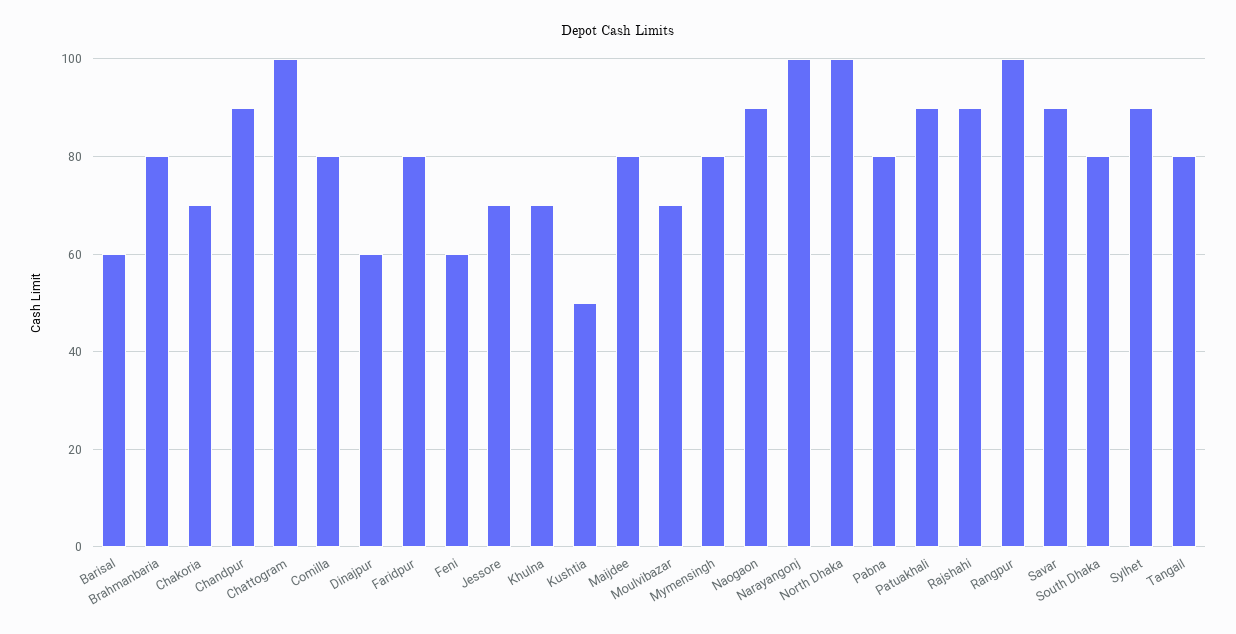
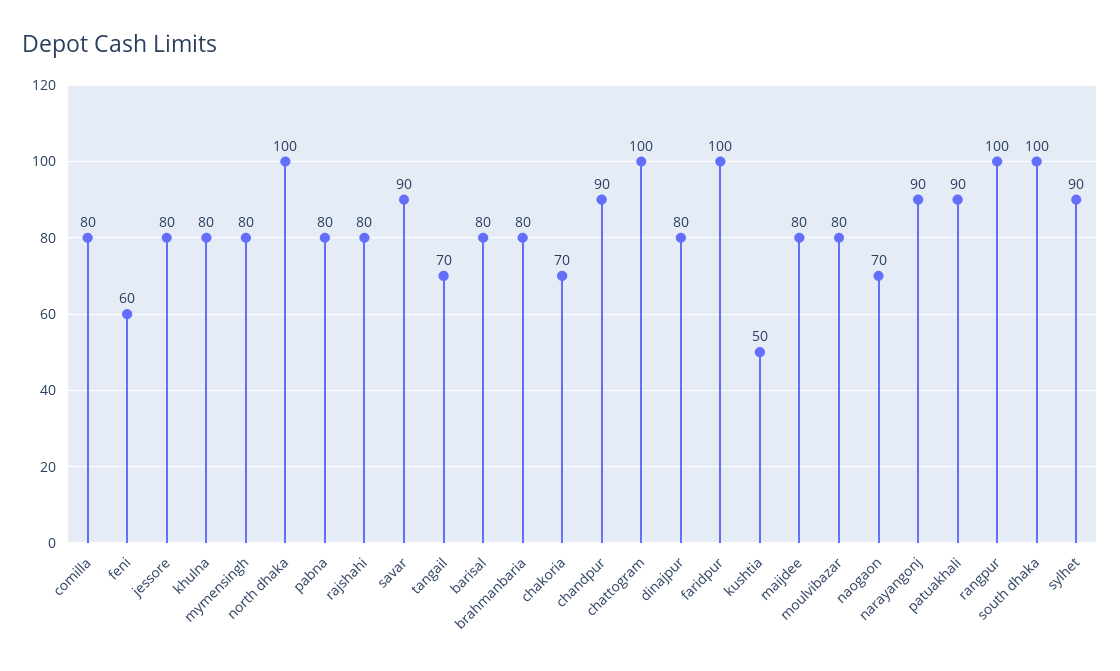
  {
-   "Barisal": 60,
+   "Barisal": 80,
    "Brahmanbaria": 80,
    "Chakoria": 70,
    "Chandpur": 90,
    "Chattogram": 100,
    "Comilla": 80,
-   "Dinajpur": 60,
+   "Dinajpur": 80,
-   "Faridpur": 80,
+   "Faridpur": 100,
    "Feni": 60,
-   "Jessore": 70,
+   "Jessore": 80,
-   "Khulna": 70,
+   "Khulna": 80,
    "Kushtia": 50,
    "Maijdee": 80,
-   "Moulvibazar": 70,
+   "Moulvibazar": 80,
    "Mymensingh": 80,
-   "Naogaon": 90,
+   "Naogaon": 70,
-   "Narayangonj": 100,
+   "Narayangonj": 90,
    "North Dhaka": 100,
    "Pabna": 80,
    "Patuakhali": 90,
-   "Rajshahi": 90,
+   "Rajshahi": 80,
    "Rangpur": 100,
    "Savar": 90,
-   "South Dhaka": 80,
+   "South Dhaka": 100,
    "Sylhet": 90,
-   "Tangail": 80
+   "Tangail": 70
  }

